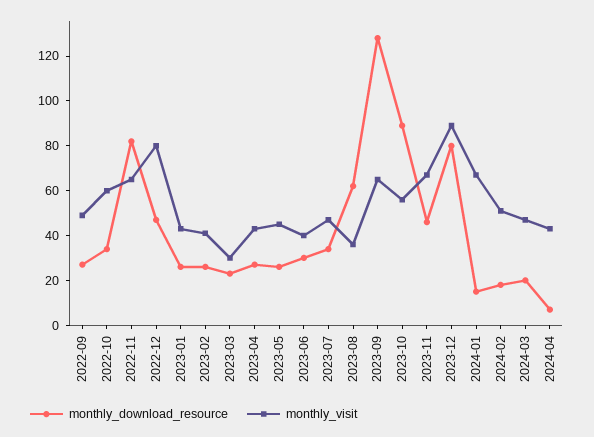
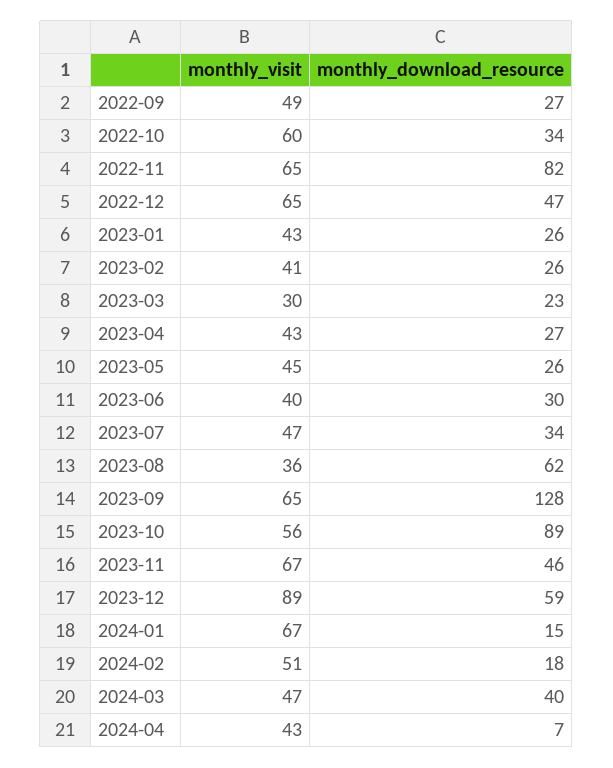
  {
    "monthly_download_resource": {
      "2022-09": 27,
      "2022-10": 34,
      "2022-11": 82,
      "2022-12": 47,
      "2023-01": 26,
      "2023-02": 26,
      "2023-03": 23,
      "2023-04": 27,
      "2023-05": 26,
      "2023-06": 30,
      "2023-07": 34,
      "2023-08": 62,
      "2023-09": 128,
      "2023-10": 89,
      "2023-11": 46,
-     "2023-12": 80,
+     "2023-12": 59,
      "2024-01": 15,
      "2024-02": 18,
-     "2024-03": 20,
+     "2024-03": 40,
      "2024-04": 7
    },
    "monthly_visit": {
      "2022-09": 49,
      "2022-10": 60,
      "2022-11": 65,
-     "2022-12": 80,
+     "2022-12": 65,
      "2023-01": 43,
      "2023-02": 41,
      "2023-03": 30,
      "2023-04": 43,
      "2023-05": 45,
      "2023-06": 40,
      "2023-07": 47,
      "2023-08": 36,
      "2023-09": 65,
      "2023-10": 56,
      "2023-11": 67,
      "2023-12": 89,
      "2024-01": 67,
      "2024-02": 51,
      "2024-03": 47,
      "2024-04": 43
    }
  }

